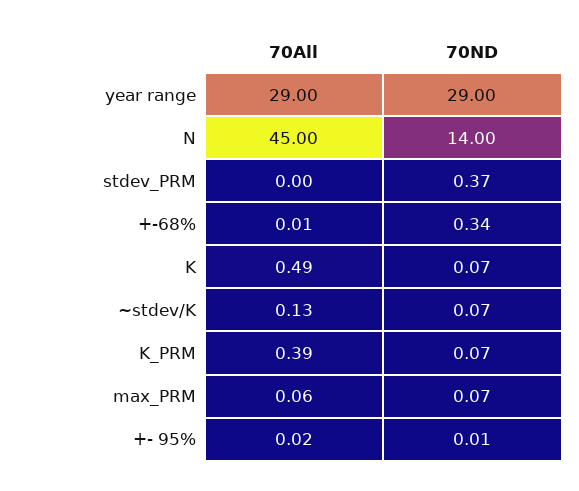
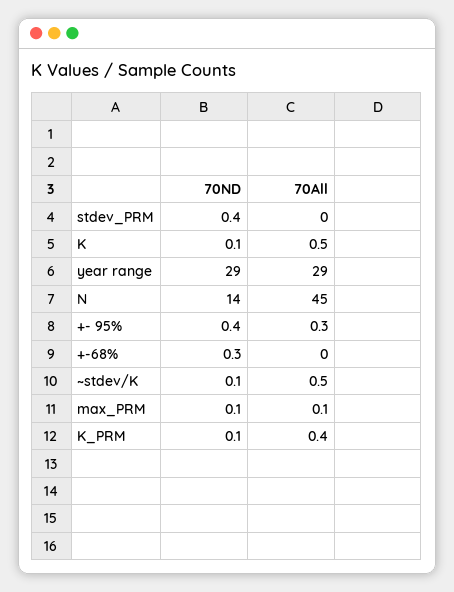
  {
    "70All": {
      "year range": 29,
      "N": 45,
      "stdev_PRM": 0,
      "+-68%": 0.01,
      "K": 0.49,
-     "~stdev/K": 0.13,
+     "~stdev/K": 0.5,
      "K_PRM": 0.39,
      "max_PRM": 0.06,
-     "+- 95%": 0.02
+     "+- 95%": 0.3
    },
    "70ND": {
      "year range": 29,
      "N": 14,
      "stdev_PRM": 0.37,
      "+-68%": 0.34,
      "K": 0.07,
      "~stdev/K": 0.07,
      "K_PRM": 0.07,
      "max_PRM": 0.07,
-     "+- 95%": 0.01
+     "+- 95%": 0.4
    }
  }

